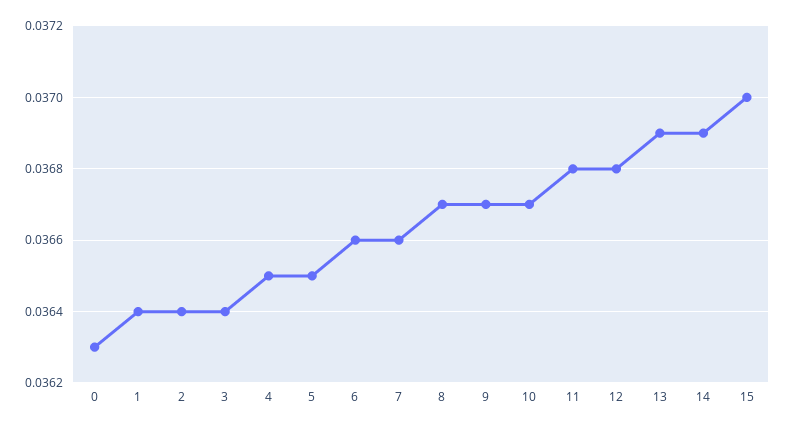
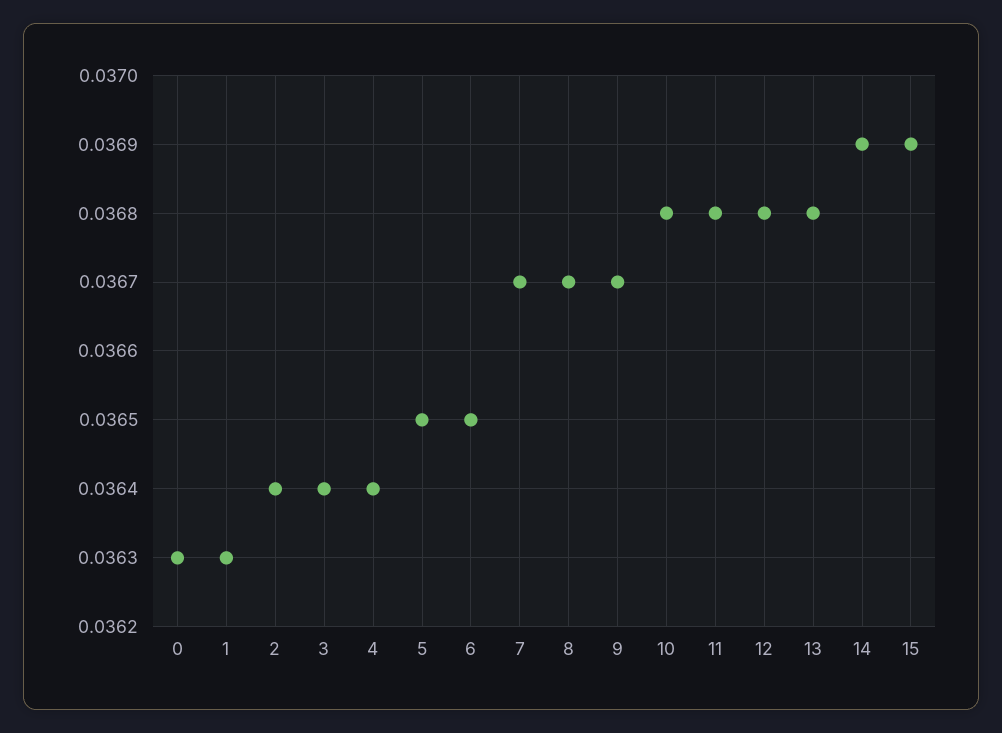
  {
    "0": 0.0363,
-   "1": 0.0364,
+   "1": 0.0363,
    "2": 0.0364,
    "3": 0.0364,
-   "4": 0.0365,
+   "4": 0.0364,
    "5": 0.0365,
-   "6": 0.0366,
+   "6": 0.0365,
-   "7": 0.0366,
+   "7": 0.0367,
    "8": 0.0367,
    "9": 0.0367,
-   "10": 0.0367,
+   "10": 0.0368,
    "11": 0.0368,
    "12": 0.0368,
-   "13": 0.0369,
+   "13": 0.0368,
    "14": 0.0369,
-   "15": 0.037
+   "15": 0.0369
  }

